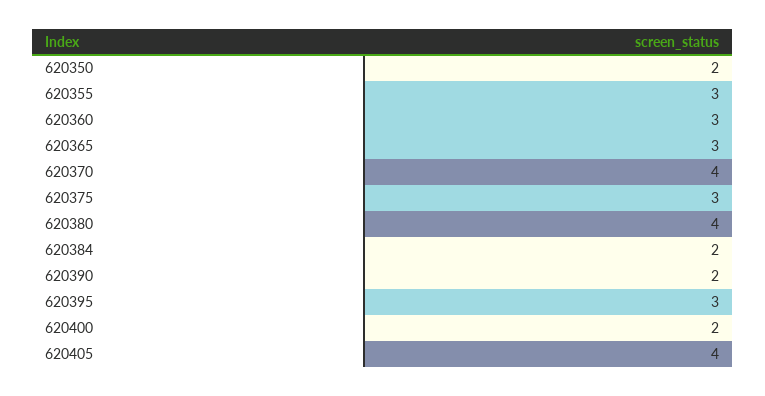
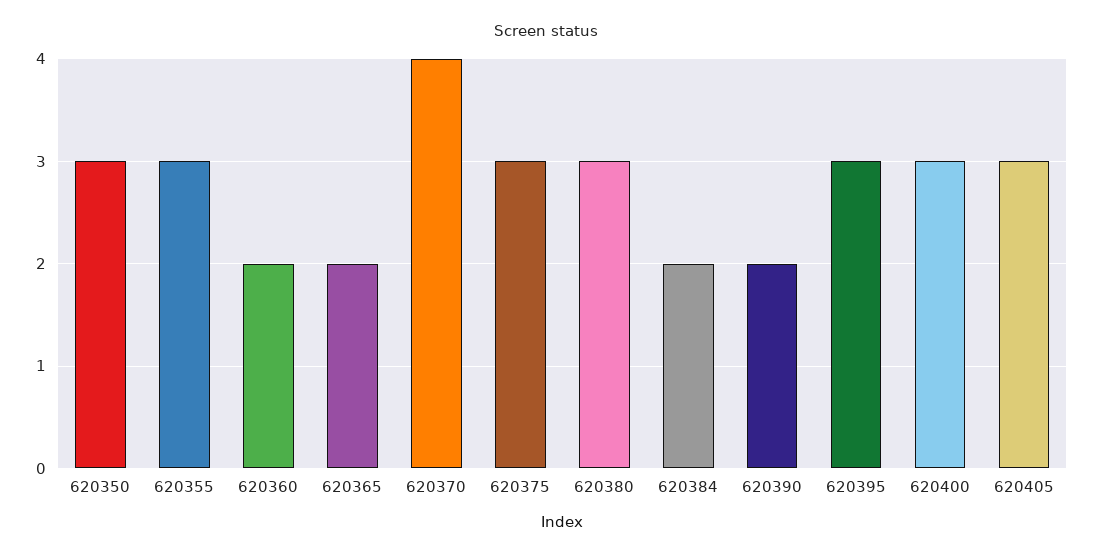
  {
-   "620350": 2,
+   "620350": 3,
    "620355": 3,
-   "620360": 3,
+   "620360": 2,
-   "620365": 3,
+   "620365": 2,
    "620370": 4,
    "620375": 3,
-   "620380": 4,
+   "620380": 3,
    "620384": 2,
    "620390": 2,
    "620395": 3,
-   "620400": 2,
+   "620400": 3,
-   "620405": 4
+   "620405": 3
  }

